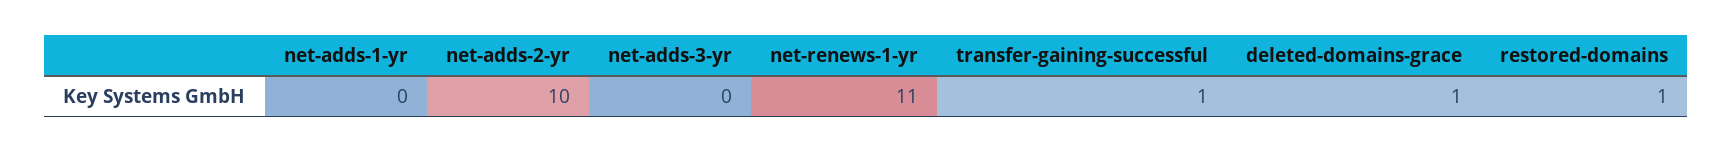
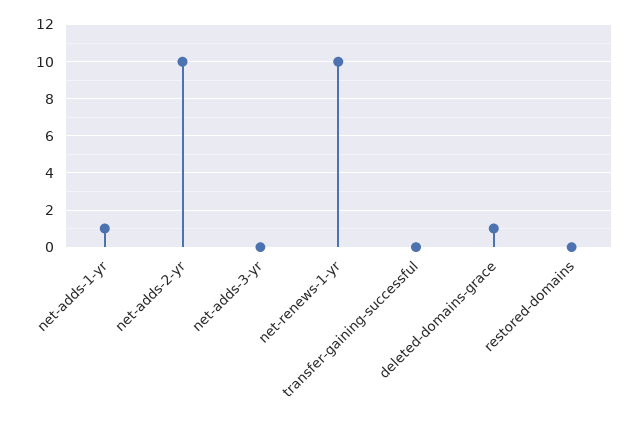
  {
-   "net-adds-1-yr": 0,
+   "net-adds-1-yr": 1,
    "net-adds-2-yr": 10,
    "net-adds-3-yr": 0,
-   "net-renews-1-yr": 11,
+   "net-renews-1-yr": 10,
-   "transfer-gaining-successful": 1,
+   "transfer-gaining-successful": 0,
    "deleted-domains-grace": 1,
-   "restored-domains": 1
+   "restored-domains": 0
  }

